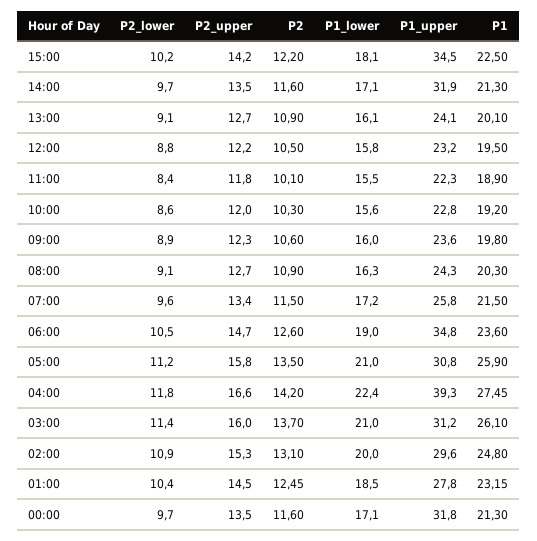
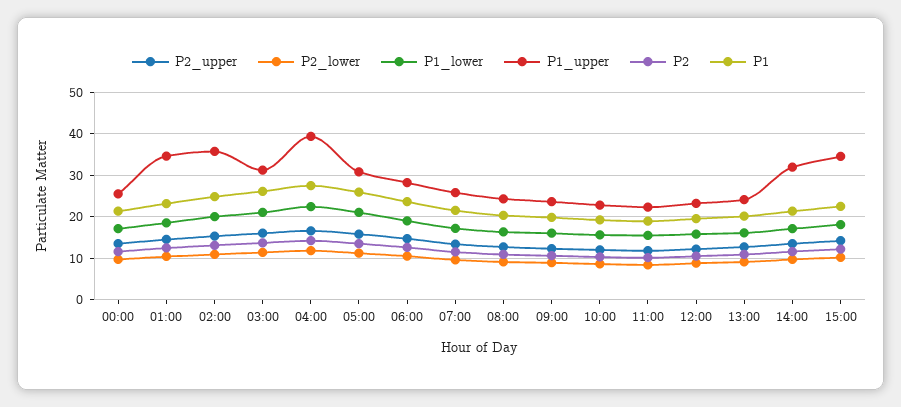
  {
    "P2_lower": {
      "15:00": 10.2,
      "14:00": 9.7,
      "13:00": 9.1,
      "12:00": 8.8,
      "11:00": 8.4,
      "10:00": 8.6,
      "09:00": 8.9,
      "08:00": 9.1,
      "07:00": 9.6,
      "06:00": 10.5,
      "05:00": 11.2,
      "04:00": 11.8,
      "03:00": 11.4,
      "02:00": 10.9,
      "01:00": 10.4,
      "00:00": 9.7
    },
    "P2_upper": {
      "15:00": 14.2,
      "14:00": 13.5,
      "13:00": 12.7,
      "12:00": 12.2,
      "11:00": 11.8,
      "10:00": 12,
      "09:00": 12.3,
      "08:00": 12.7,
      "07:00": 13.4,
      "06:00": 14.7,
      "05:00": 15.8,
      "04:00": 16.6,
      "03:00": 16,
      "02:00": 15.3,
      "01:00": 14.5,
      "00:00": 13.5
    },
    "P2": {
      "15:00": 12.2,
      "14:00": 11.6,
      "13:00": 10.9,
      "12:00": 10.5,
      "11:00": 10.1,
      "10:00": 10.3,
      "09:00": 10.6,
      "08:00": 10.9,
      "07:00": 11.5,
      "06:00": 12.6,
      "05:00": 13.5,
      "04:00": 14.2,
      "03:00": 13.7,
      "02:00": 13.1,
      "01:00": 12.45,
      "00:00": 11.6
    },
    "P1_lower": {
      "15:00": 18.1,
      "14:00": 17.1,
      "13:00": 16.1,
      "12:00": 15.8,
      "11:00": 15.5,
      "10:00": 15.6,
      "09:00": 16,
      "08:00": 16.3,
      "07:00": 17.2,
      "06:00": 19,
      "05:00": 21,
      "04:00": 22.4,
      "03:00": 21,
      "02:00": 20,
      "01:00": 18.5,
      "00:00": 17.1
    },
    "P1_upper": {
      "15:00": 34.5,
      "14:00": 31.9,
      "13:00": 24.1,
      "12:00": 23.2,
      "11:00": 22.3,
      "10:00": 22.8,
      "09:00": 23.6,
      "08:00": 24.3,
      "07:00": 25.8,
-     "06:00": 34.8,
+     "06:00": 28,
      "05:00": 30.8,
      "04:00": 39.3,
      "03:00": 31.2,
-     "02:00": 29.6,
+     "02:00": 36,
-     "01:00": 27.8,
+     "01:00": 34,
-     "00:00": 31.8
+     "00:00": 26
    },
    "P1": {
      "15:00": 22.5,
      "14:00": 21.3,
      "13:00": 20.1,
      "12:00": 19.5,
      "11:00": 18.9,
      "10:00": 19.2,
      "09:00": 19.8,
      "08:00": 20.3,
      "07:00": 21.5,
      "06:00": 23.6,
      "05:00": 25.9,
      "04:00": 27.45,
      "03:00": 26.1,
      "02:00": 24.8,
      "01:00": 23.15,
      "00:00": 21.3
    }
  }

